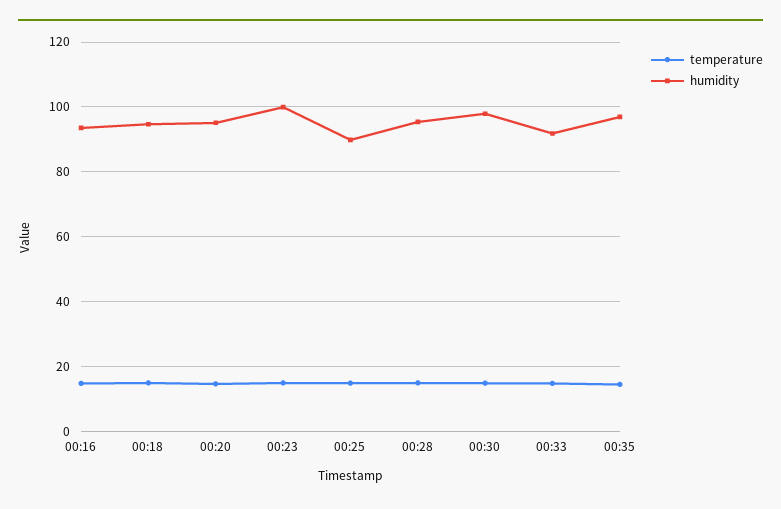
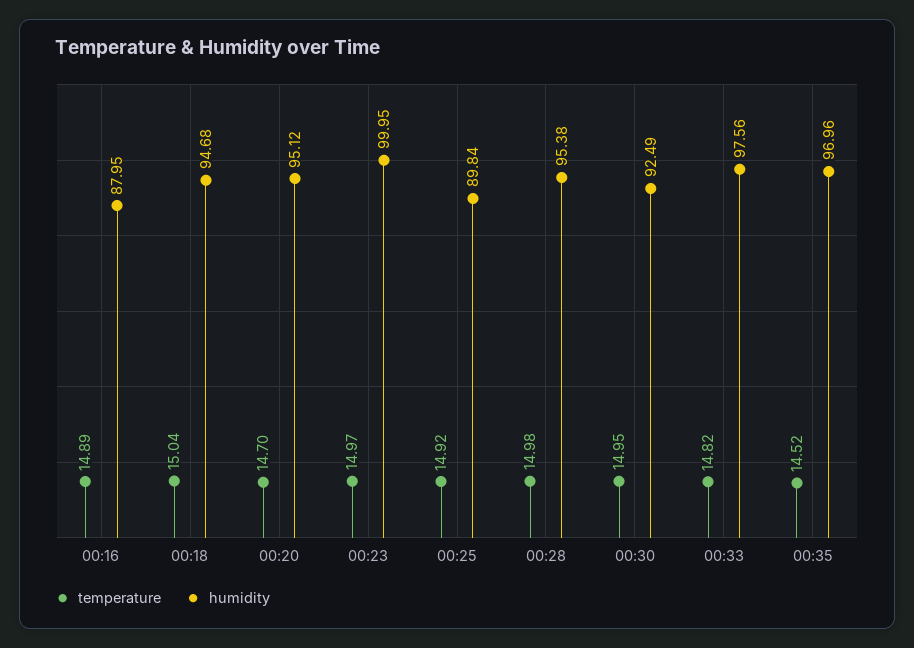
  {
    "temperature": {
      "00:16": 14.89,
      "00:18": 15.04,
      "00:20": 14.7,
      "00:23": 14.97,
      "00:25": 14.92,
      "00:28": 14.98,
      "00:30": 14.95,
      "00:33": 14.82,
      "00:35": 14.52
    },
    "humidity": {
-     "00:16": 94,
+     "00:16": 87.95,
      "00:18": 94.68,
      "00:20": 95.12,
      "00:23": 99.95,
      "00:25": 89.84,
      "00:28": 95.38,
-     "00:30": 98,
+     "00:30": 92.49,
-     "00:33": 92,
+     "00:33": 97.56,
      "00:35": 96.96
    }
  }

